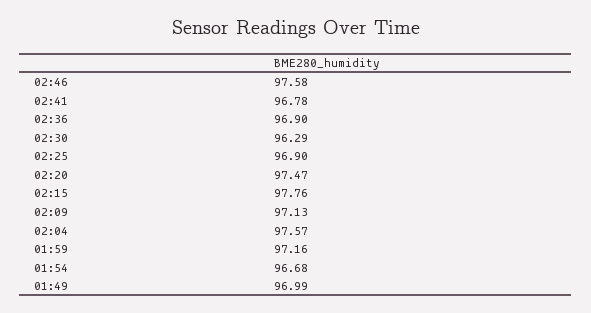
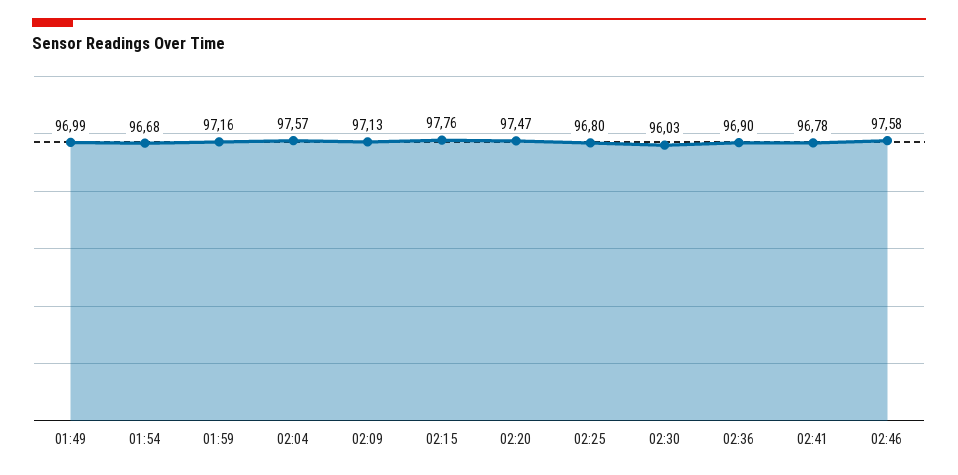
  {
    "02:46": 97.58,
    "02:41": 96.78,
    "02:36": 96.9,
-   "02:30": 96.29,
+   "02:30": 96.03,
-   "02:25": 96.9,
+   "02:25": 96.8,
    "02:20": 97.47,
    "02:15": 97.76,
    "02:09": 97.13,
    "02:04": 97.57,
    "01:59": 97.16,
    "01:54": 96.68,
    "01:49": 96.99
  }

